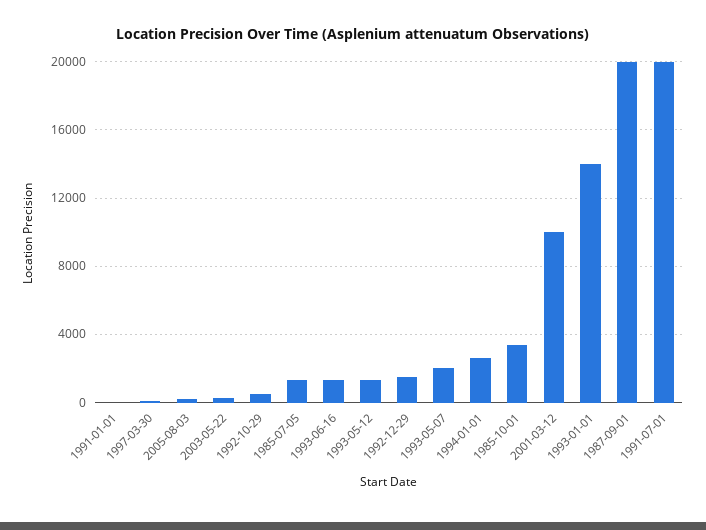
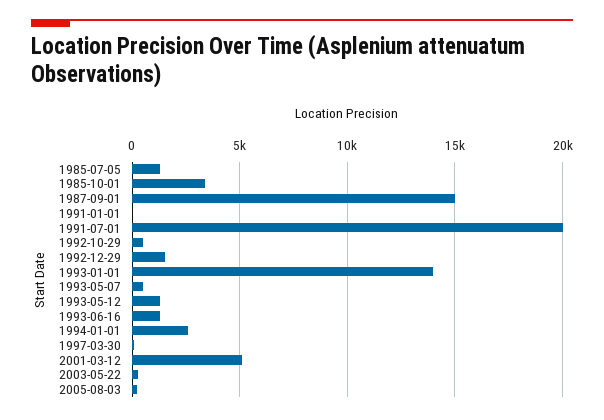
  {
    "1991-01-01": 0,
    "1997-03-30": 0,
    "2005-08-03": 0,
    "2003-05-22": 500,
    "1992-10-29": 500,
    "1985-07-05": 1500,
    "1993-06-16": 1500,
    "1993-05-12": 1500,
    "1992-12-29": 1500,
-   "1993-05-07": 2000,
+   "1993-05-07": 500,
    "1994-01-01": 2500,
    "1985-10-01": 3500,
-   "2001-03-12": 10000,
+   "2001-03-12": 5000,
    "1993-01-01": 14000,
-   "1987-09-01": 20000,
+   "1987-09-01": 15000,
    "1991-07-01": 20000
  }

